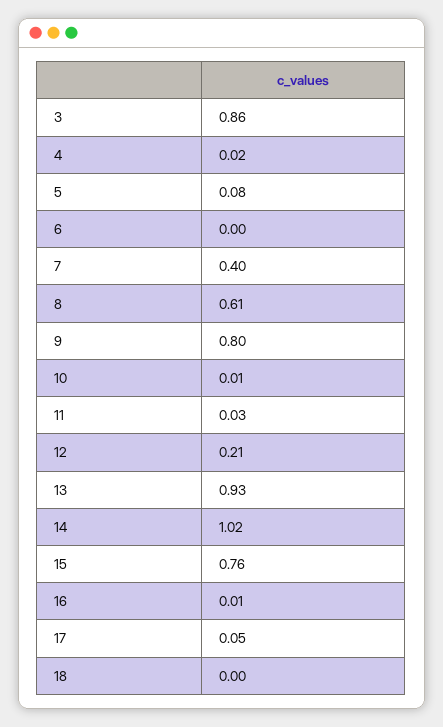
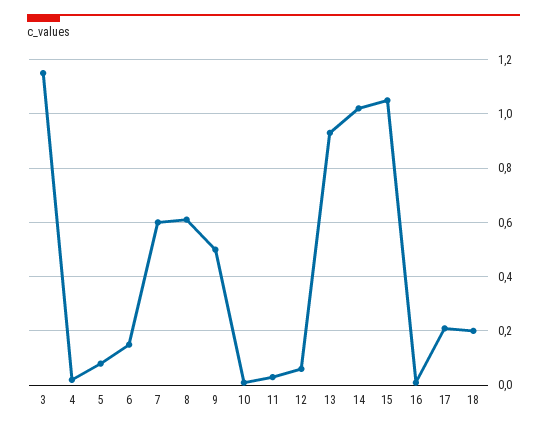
  {
-   "3": 0.86,
+   "3": 1.15,
    "4": 0.02,
    "5": 0.08,
-   "6": 0,
+   "6": 0.15,
-   "7": 0.4,
+   "7": 0.6,
    "8": 0.61,
-   "9": 0.8,
+   "9": 0.5,
    "10": 0.01,
    "11": 0.03,
-   "12": 0.21,
+   "12": 0.05,
    "13": 0.93,
    "14": 1.02,
-   "15": 0.76,
+   "15": 1.05,
    "16": 0.01,
-   "17": 0.05,
+   "17": 0.2,
-   "18": 0
+   "18": 0.2
  }

